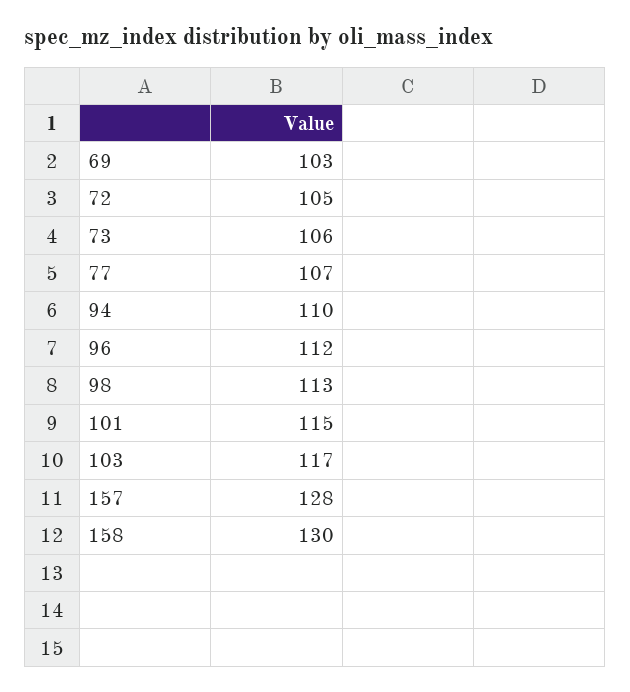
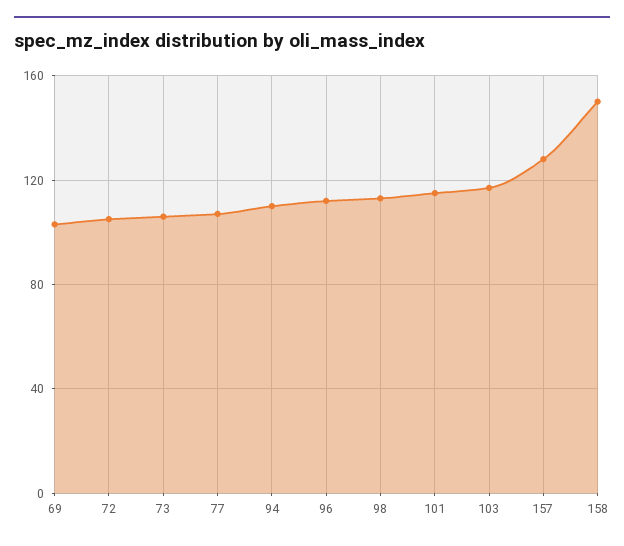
  {
    "69": 103,
    "72": 105,
    "73": 106,
    "77": 107,
    "94": 110,
    "96": 112,
    "98": 113,
    "101": 115,
    "103": 117,
    "157": 128,
-   "158": 130
+   "158": 150
  }

